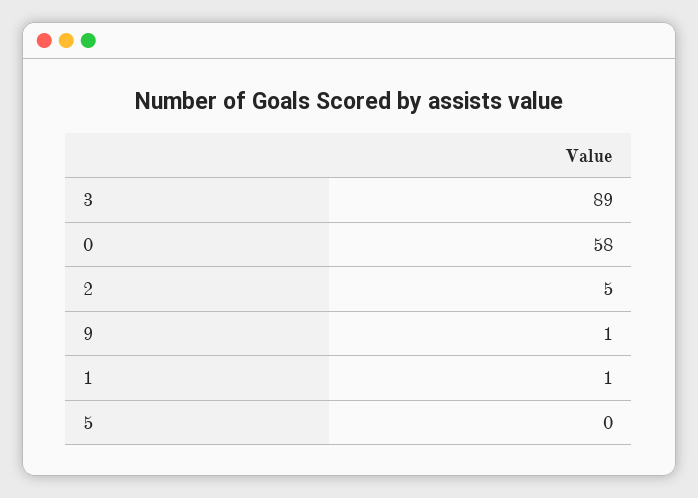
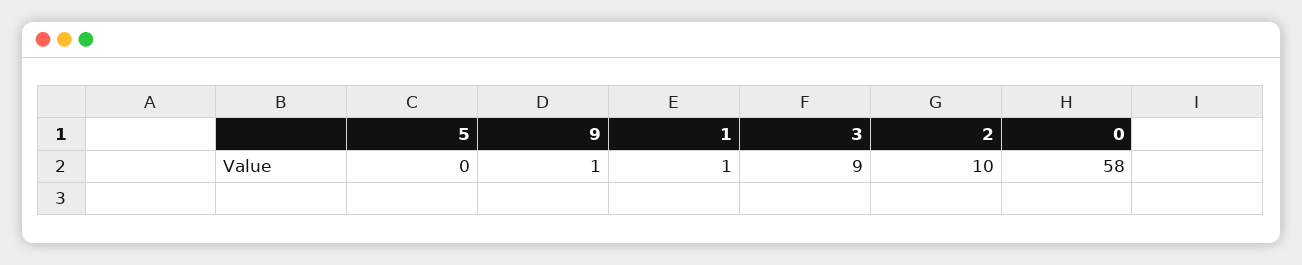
  {
-   "3": 89,
+   "3": 9,
    "0": 58,
-   "2": 5,
+   "2": 10,
    "9": 1,
    "1": 1,
    "5": 0
  }

